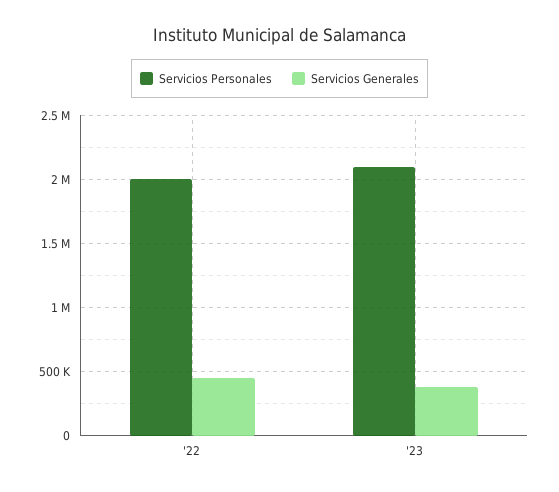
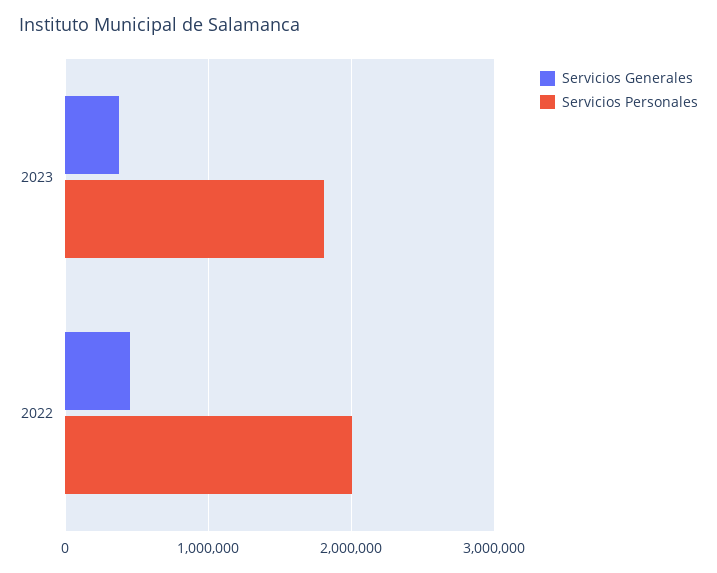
  {
    "Servicios Personales": {
      "'22": 2000000,
-     "'23": 2100000
+     "'23": 1800000
    },
    "Servicios Generales": {
      "'22": 450000,
      "'23": 400000
    }
  }

